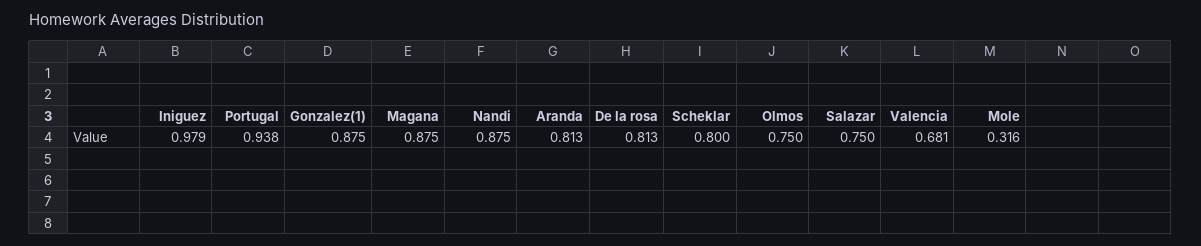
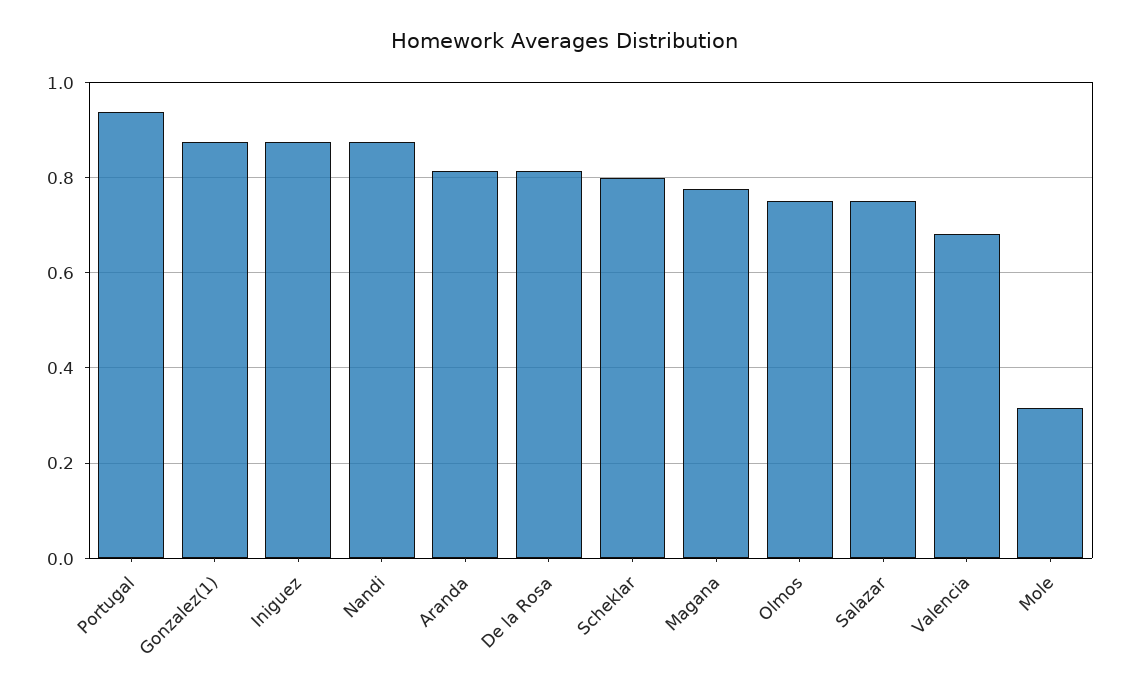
  {
-   "Iniguez": 0.979,
+   "Iniguez": 0.88,
    "Portugal": 0.938,
    "Gonzalez(1)": 0.875,
-   "Magana": 0.875,
+   "Magana": 0.78,
    "Nandi": 0.875,
    "Aranda": 0.813,
    "De la rosa": 0.813,
    "Scheklar": 0.8,
    "Olmos": 0.75,
    "Salazar": 0.75,
    "Valencia": 0.681,
    "Mole": 0.316
  }

